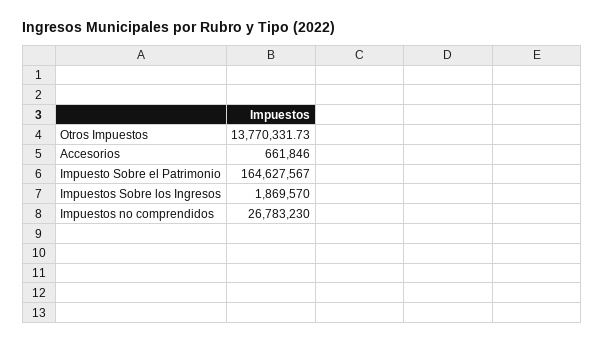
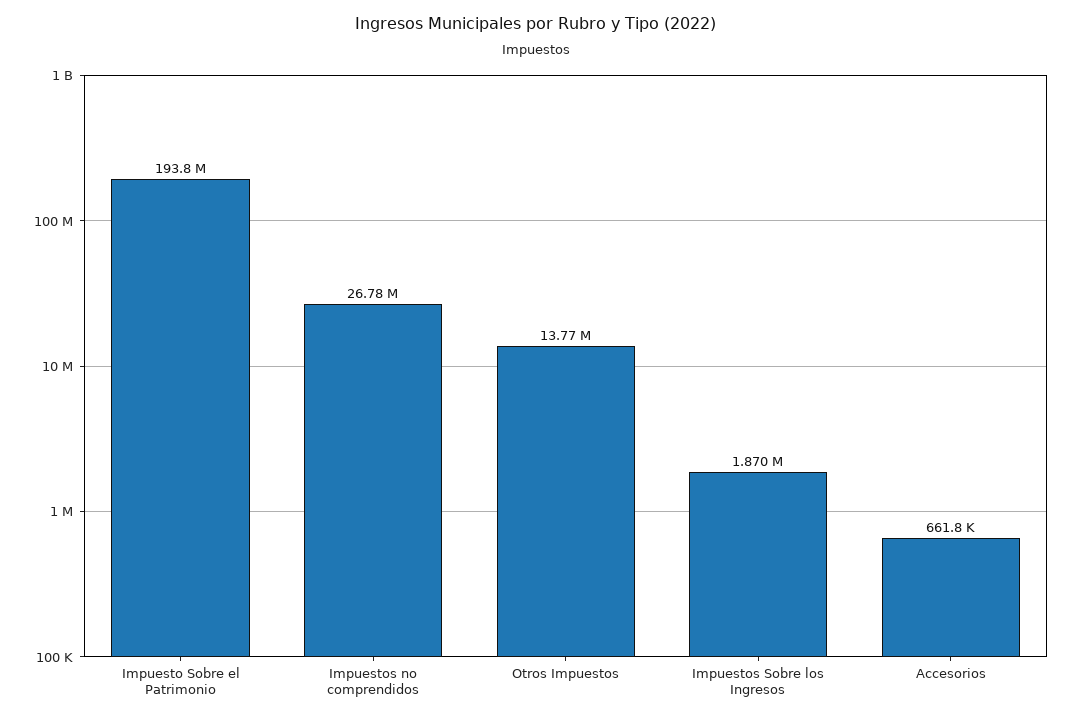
  {
    "Otros Impuestos": 13770331.73,
    "Accesorios": 661846,
-   "Impuesto Sobre el Patrimonio": 164627567,
+   "Impuesto Sobre el Patrimonio": 193800000,
    "Impuestos Sobre los Ingresos": 1869570,
    "Impuestos no comprendidos": 26783230
  }

